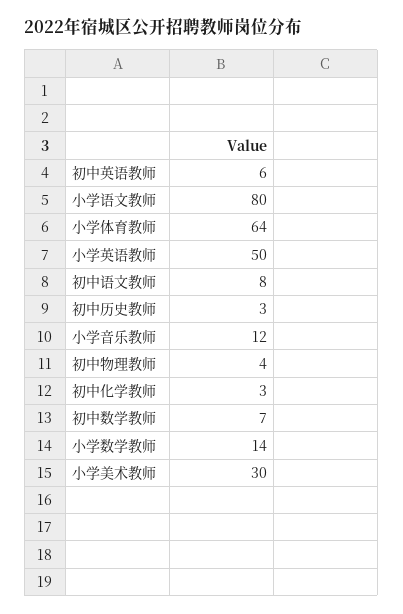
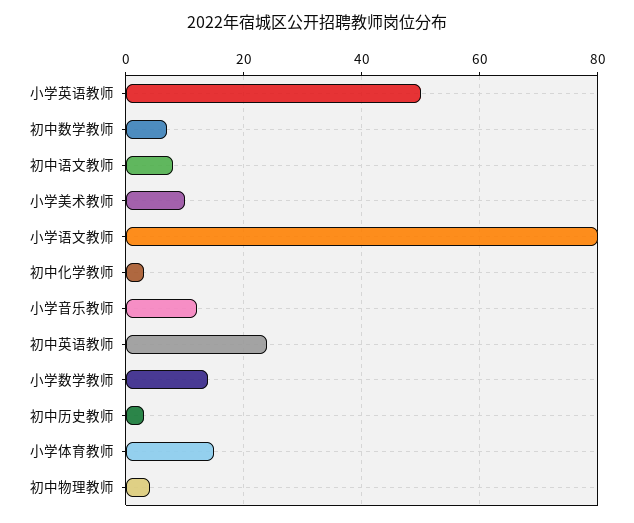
  {
-   "初中英语教师": 6,
+   "初中英语教师": 25,
    "小学语文教师": 80,
-   "小学体育教师": 64,
+   "小学体育教师": 15,
    "小学英语教师": 50,
    "初中语文教师": 8,
    "初中历史教师": 3,
    "小学音乐教师": 12,
    "初中物理教师": 4,
    "初中化学教师": 3,
    "初中数学教师": 7,
    "小学数学教师": 14,
-   "小学美术教师": 30
+   "小学美术教师": 10
  }

